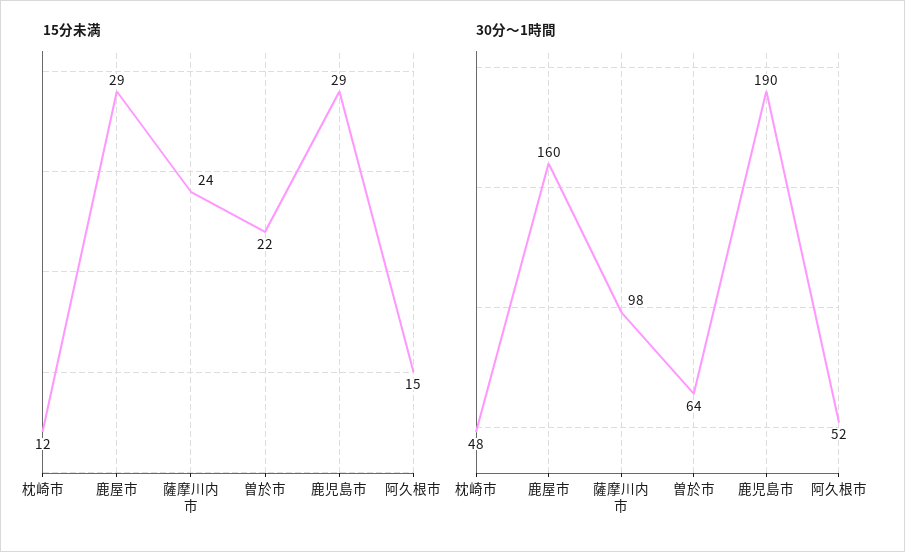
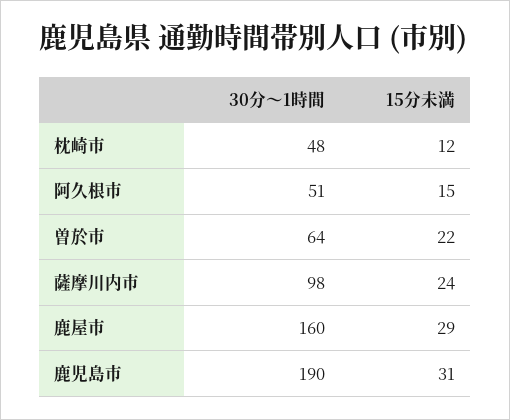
  {
    "15分未満": {
      "枕崎市": 12,
      "鹿屋市": 29,
      "薩摩川内市": 24,
      "曽於市": 22,
-     "鹿児島市": 29,
+     "鹿児島市": 31,
      "阿久根市": 15
    },
    "30分～1時間": {
      "枕崎市": 48,
      "鹿屋市": 160,
      "薩摩川内市": 98,
      "曽於市": 64,
      "鹿児島市": 190,
-     "阿久根市": 52
+     "阿久根市": 51
    }
  }

